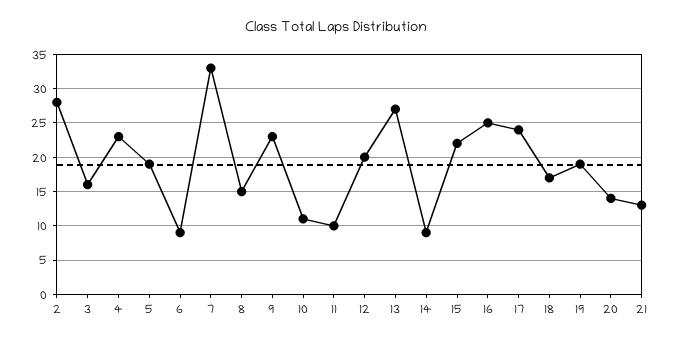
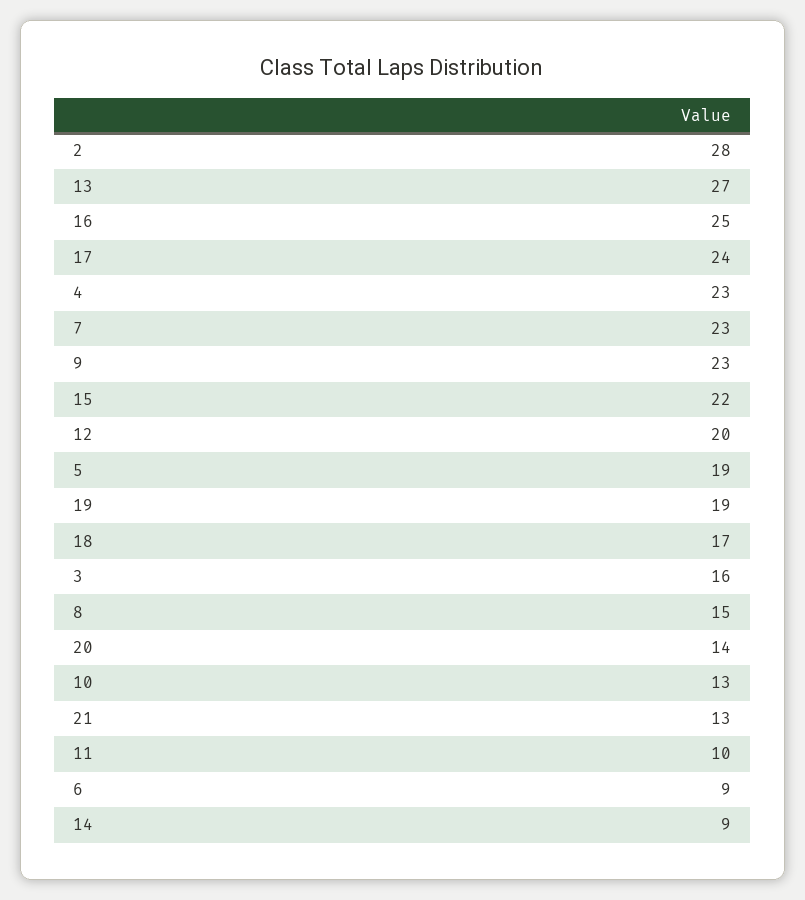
  {
    "2": 28,
    "3": 16,
    "4": 23,
    "5": 19,
    "6": 9,
-   "7": 33,
+   "7": 23,
    "8": 15,
    "9": 23,
-   "10": 11,
+   "10": 13,
    "11": 10,
    "12": 20,
    "13": 27,
    "14": 9,
    "15": 22,
    "16": 25,
    "17": 24,
    "18": 17,
    "19": 19,
    "20": 14,
    "21": 13
  }

